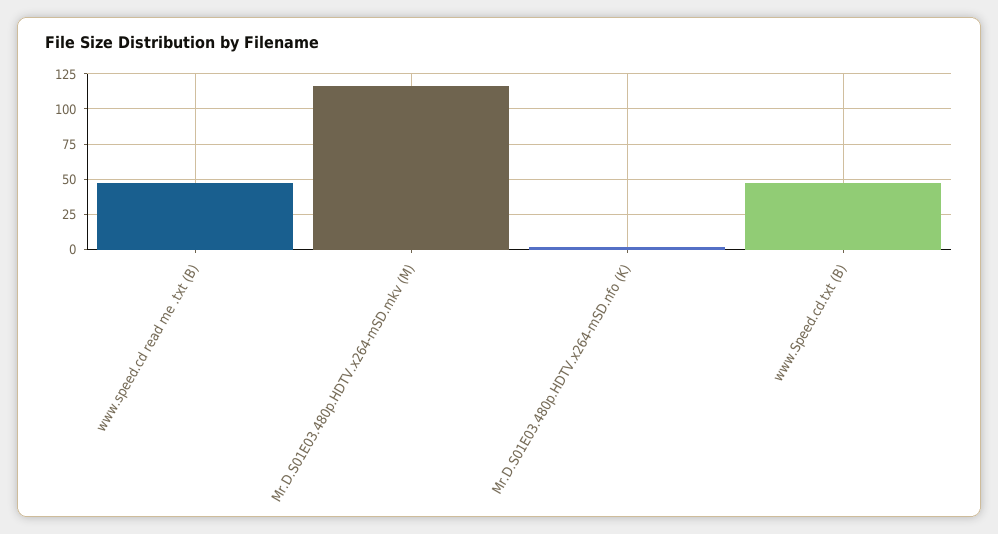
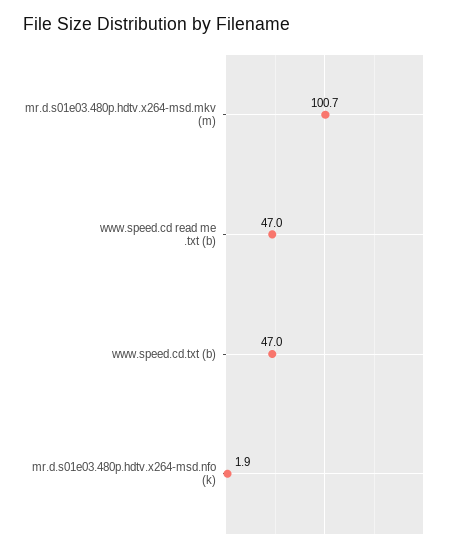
  {
    "www.speed.cd read me .txt (B)": 47,
-   "Mr.D.S01E03.480p.HDTV.x264-mSD.mkv (M)": 115,
+   "Mr.D.S01E03.480p.HDTV.x264-mSD.mkv (M)": 100.7,
    "Mr.D.S01E03.480p.HDTV.x264-mSD.nfo (K)": 1.9,
    "www.Speed.cd.txt (B)": 47
  }

